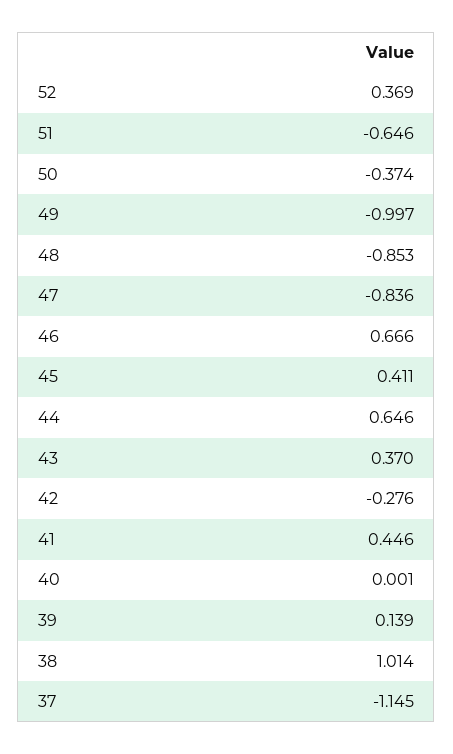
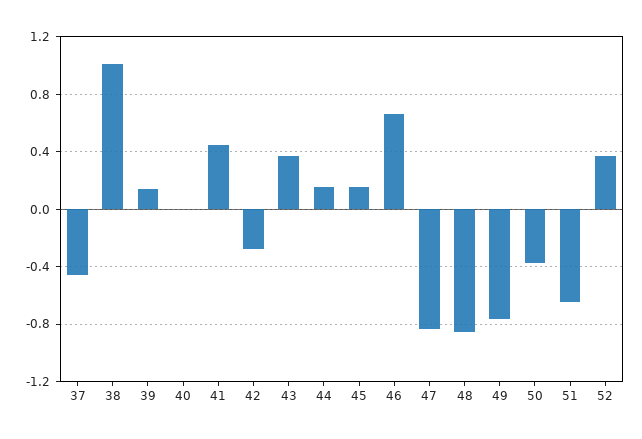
  {
    "52": 0.369,
    "51": -0.646,
    "50": -0.374,
-   "49": -0.997,
+   "49": -0.75,
    "48": -0.853,
    "47": -0.836,
    "46": 0.666,
-   "45": 0.411,
+   "45": 0.15,
-   "44": 0.646,
+   "44": 0.15,
    "43": 0.37,
    "42": -0.276,
    "41": 0.446,
    "40": 0.001,
    "39": 0.139,
    "38": 1.014,
-   "37": -1.145
+   "37": -0.45
  }

